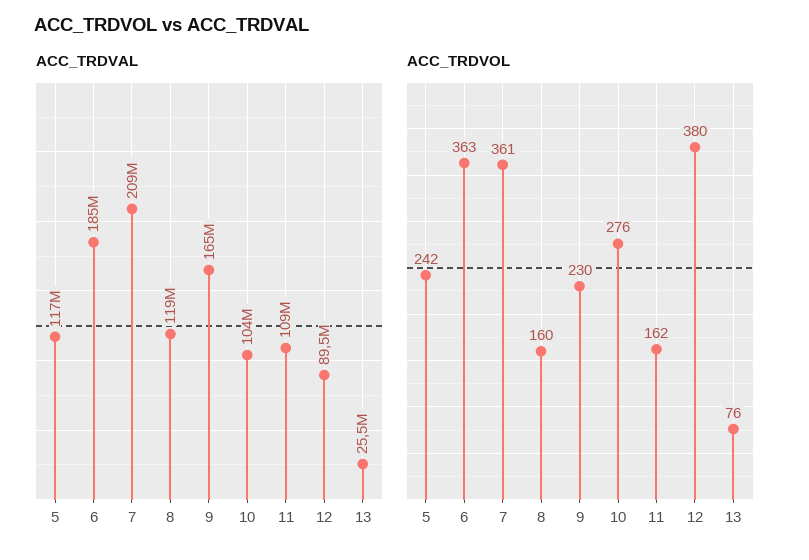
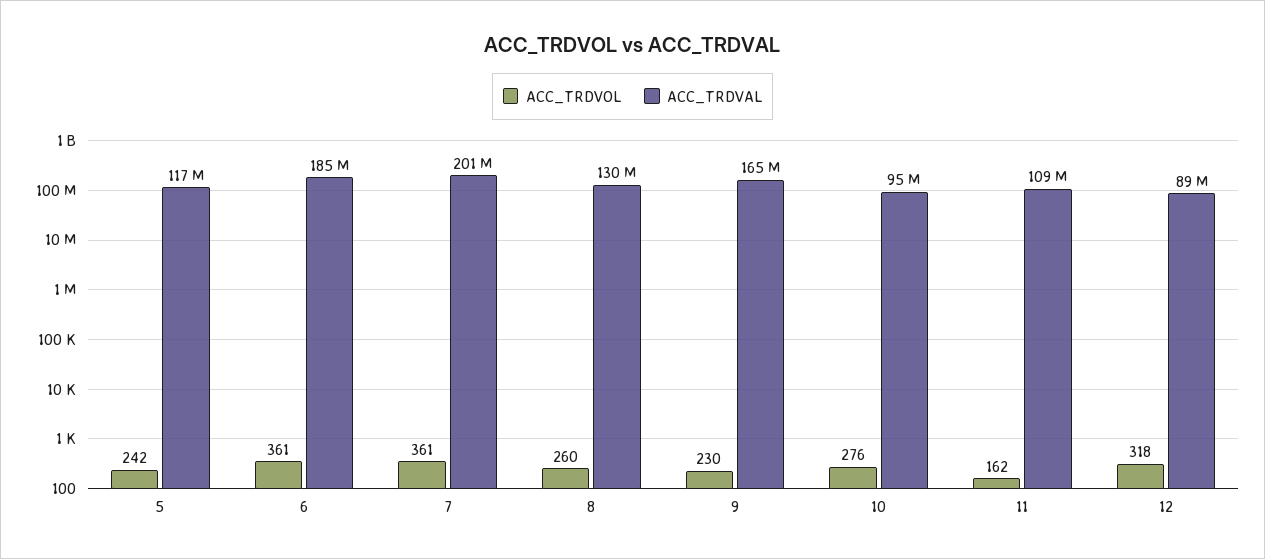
  {
    "ACC_TRDVAL": {
      "5": 117000000,
      "6": 185000000,
-     "7": 209000000,
+     "7": 201000000,
-     "8": 119000000,
+     "8": 130000000,
      "9": 165000000,
-     "10": 104000000,
+     "10": 95000000,
      "11": 109000000,
-     "12": 89500000,
+     "12": 89500000
-     "13": 25500000
    },
    "ACC_TRDVOL": {
      "5": 242,
-     "6": 363,
+     "6": 361,
      "7": 361,
-     "8": 160,
+     "8": 260,
      "9": 230,
      "10": 276,
      "11": 162,
-     "12": 380,
+     "12": 318
-     "13": 76
    }
  }

